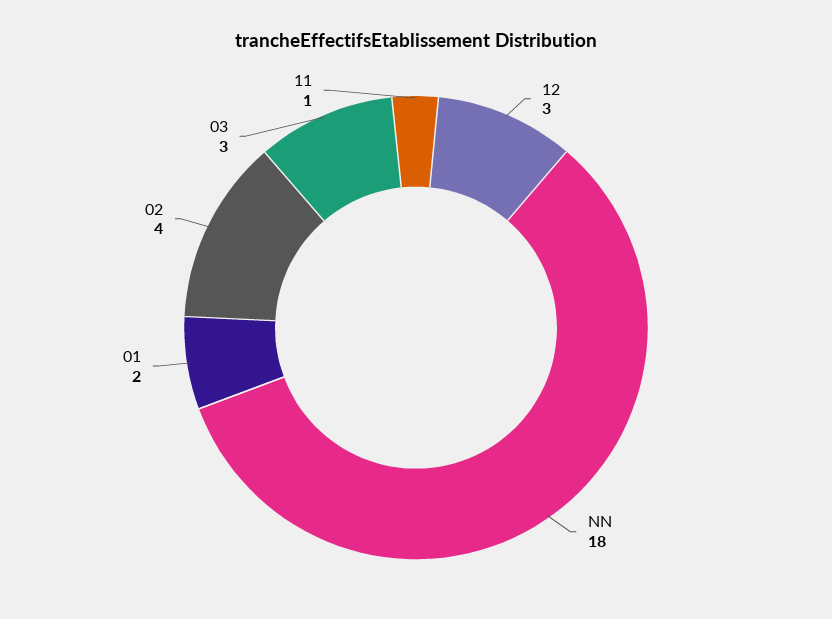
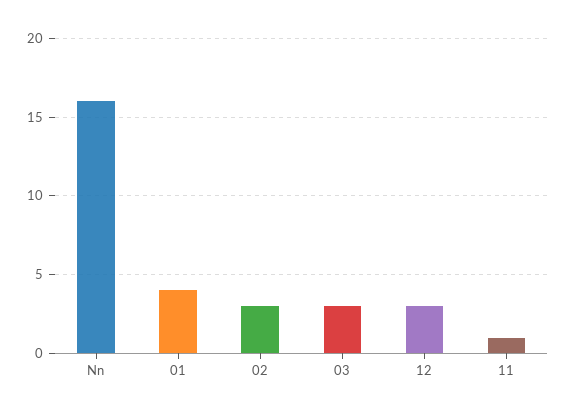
  {
    "12": 3,
-   "NN": 18,
+   "NN": 16,
-   "01": 2,
+   "01": 4,
-   "02": 4,
+   "02": 3,
    "03": 3,
    "11": 1
  }

